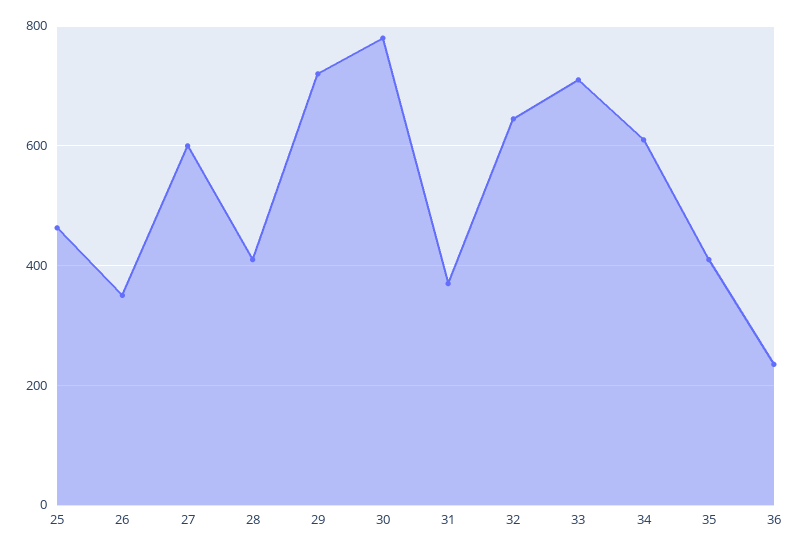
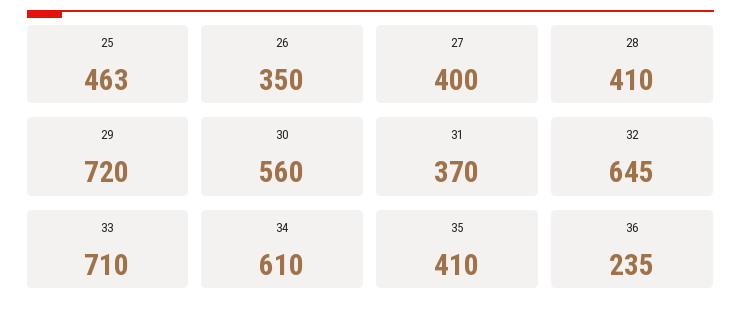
  {
    "25": 463,
    "26": 350,
-   "27": 600,
+   "27": 400,
    "28": 410,
    "29": 720,
-   "30": 780,
+   "30": 560,
    "31": 370,
    "32": 645,
    "33": 710,
    "34": 610,
    "35": 410,
    "36": 235
  }

